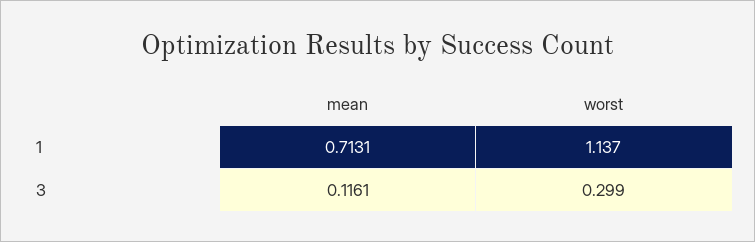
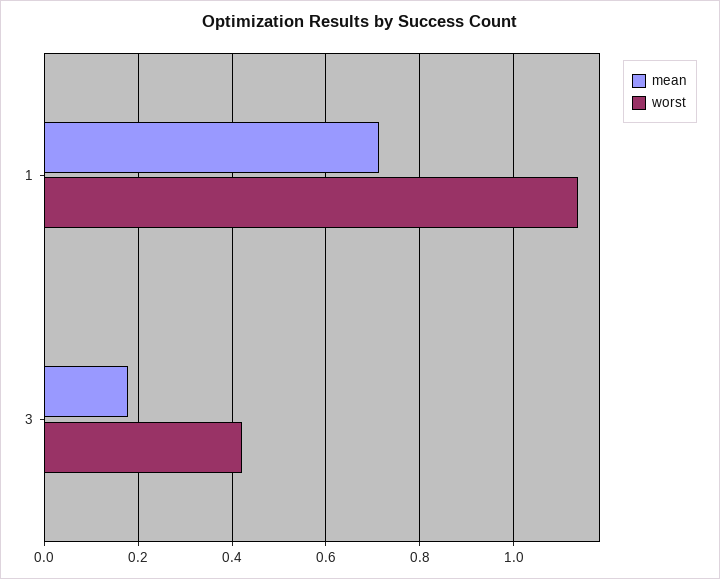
  {
    "mean": {
      "1": 0.7131,
-     "3": 0.1161
+     "3": 0.18
    },
    "worst": {
      "1": 1.137,
-     "3": 0.299
+     "3": 0.42
    }
  }

